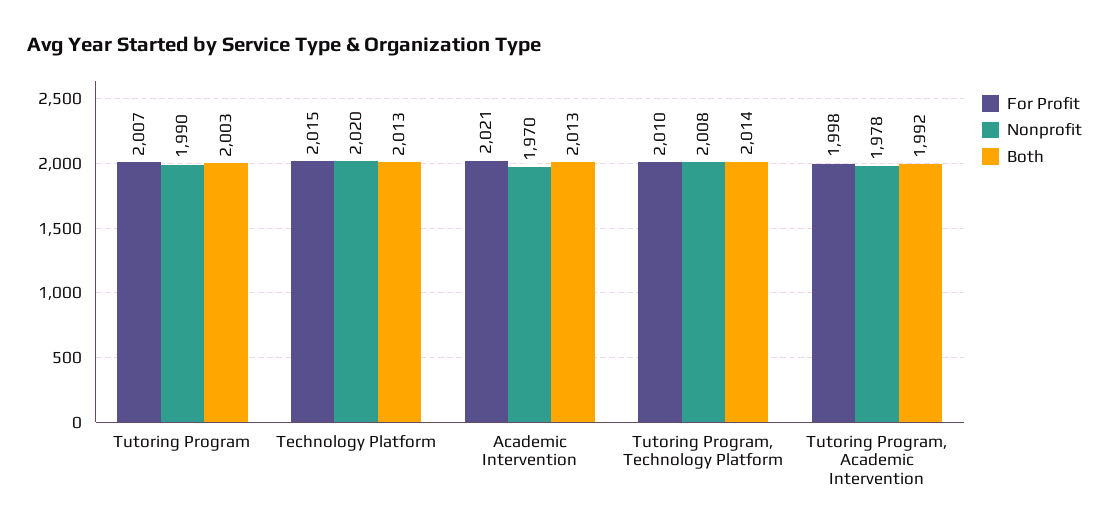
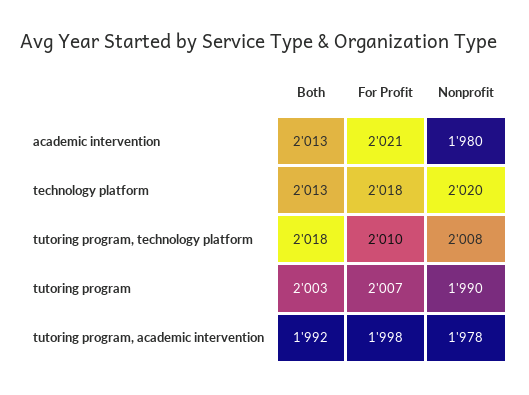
  {
    "For Profit": {
      "Tutoring Program": 2007,
-     "Technology Platform": 2015,
+     "Technology Platform": 2018,
      "Academic Intervention": 2021,
      "Tutoring Program, Technology Platform": 2010,
      "Tutoring Program, Academic Intervention": 1998
    },
    "Nonprofit": {
      "Tutoring Program": 1990,
      "Technology Platform": 2020,
-     "Academic Intervention": 1970,
+     "Academic Intervention": 1980,
      "Tutoring Program, Technology Platform": 2008,
      "Tutoring Program, Academic Intervention": 1978
    },
    "Both": {
      "Tutoring Program": 2003,
      "Technology Platform": 2013,
      "Academic Intervention": 2013,
-     "Tutoring Program, Technology Platform": 2014,
+     "Tutoring Program, Technology Platform": 2018,
      "Tutoring Program, Academic Intervention": 1992
    }
  }

